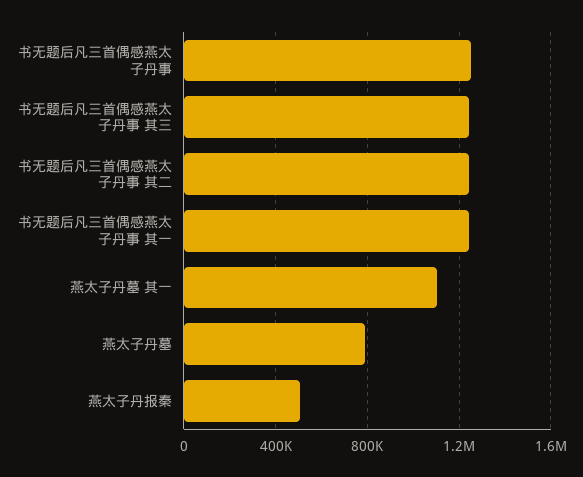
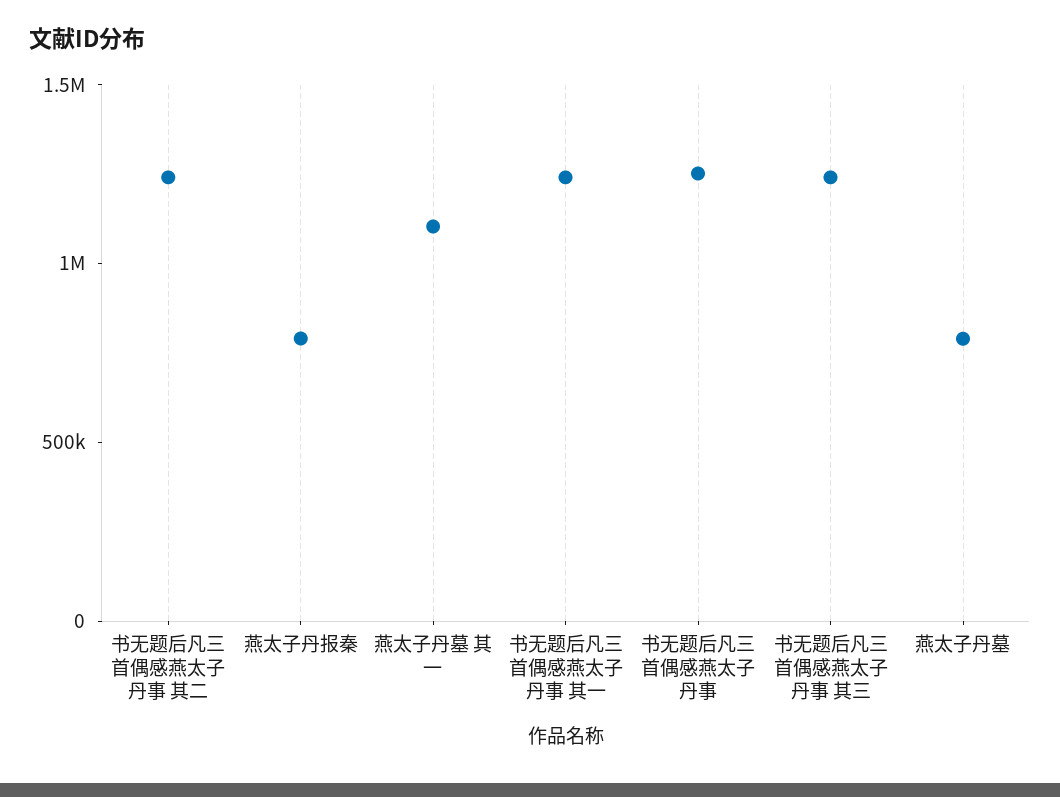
  {
    "书无题后凡三首偶感燕太子丹事": 1250000,
    "书无题后凡三首偶感燕太子丹事 其三": 1250000,
    "书无题后凡三首偶感燕太子丹事 其二": 1250000,
    "书无题后凡三首偶感燕太子丹事 其一": 1250000,
    "燕太子丹墓 其一": 1100000,
    "燕太子丹墓": 800000,
-   "燕太子丹报秦": 500000
+   "燕太子丹报秦": 800000
  }

